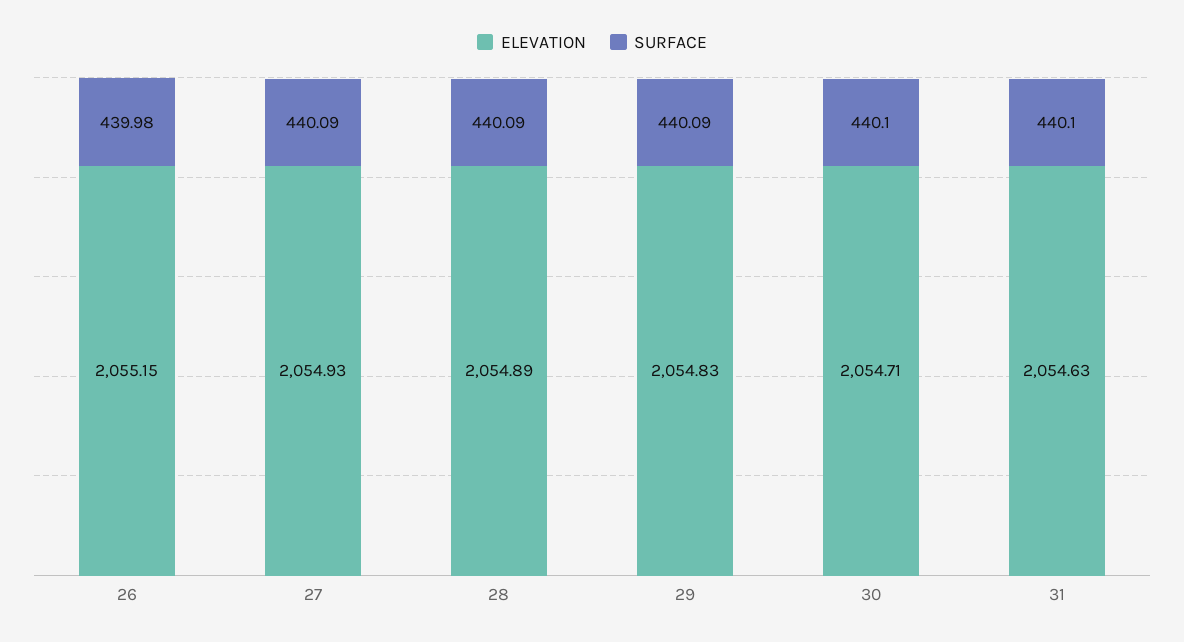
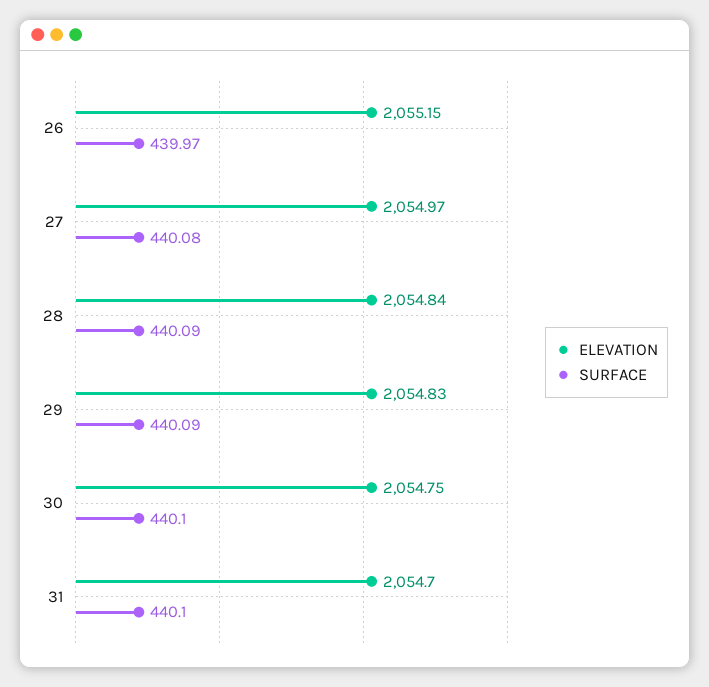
  {
    "ELEVATION": {
      "26": 2055.15,
-     "27": 2054.93,
+     "27": 2054.97,
-     "28": 2054.89,
+     "28": 2054.84,
      "29": 2054.83,
-     "30": 2054.71,
+     "30": 2054.75,
-     "31": 2054.63
+     "31": 2054.7
    },
    "SURFACE": {
-     "26": 439.98,
+     "26": 439.97,
-     "27": 440.09,
+     "27": 440.08,
      "28": 440.09,
      "29": 440.09,
      "30": 440.1,
      "31": 440.1
    }
  }

